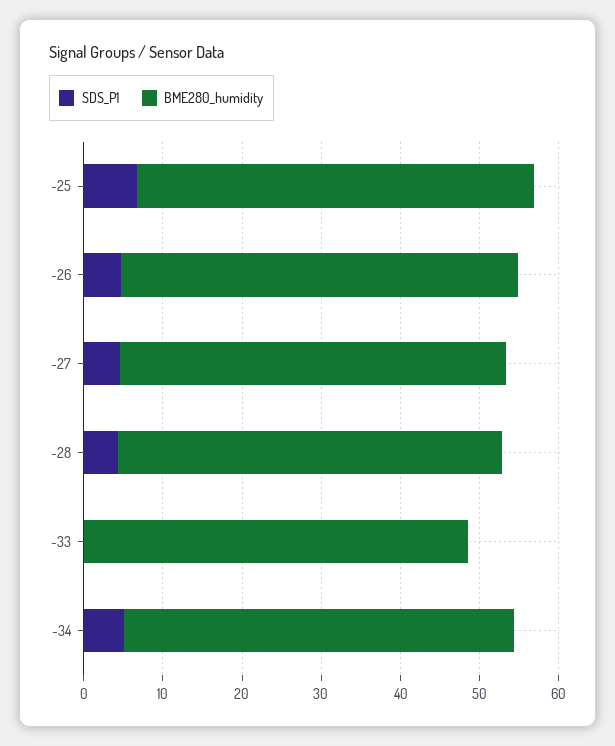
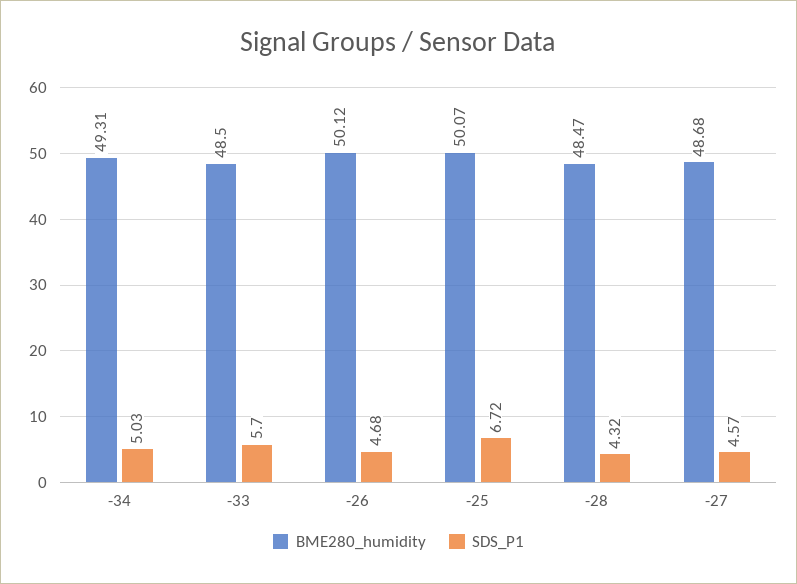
  {
    "SDS_P1": {
      "-25": 6.72,
      "-26": 4.68,
      "-27": 4.57,
      "-28": 4.32,
-     "-33": 0,
+     "-33": 5.7,
      "-34": 5.03
    },
    "BME280_humidity": {
      "-25": 50.07,
      "-26": 50.12,
      "-27": 48.68,
      "-28": 48.47,
      "-33": 48.5,
      "-34": 49.31
    }
  }

